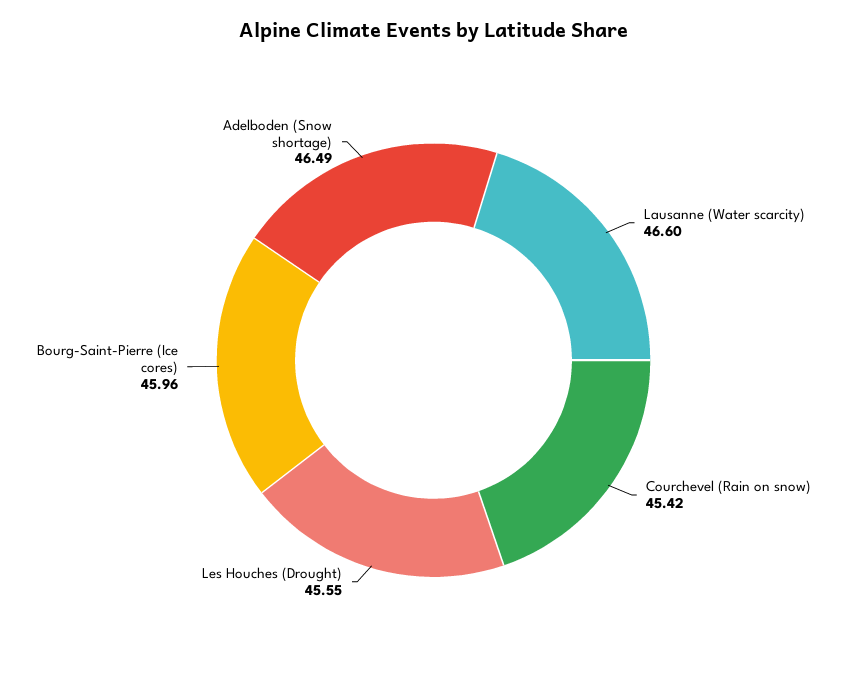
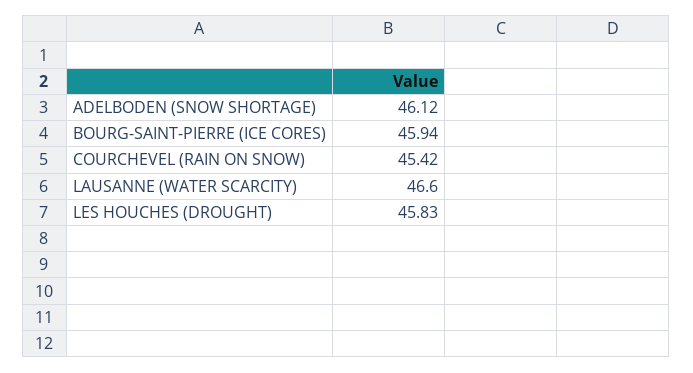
  {
    "Lausanne (Water scarcity)": 46.6,
    "Courchevel (Rain on snow)": 45.42,
-   "Les Houches (Drought)": 45.55,
+   "Les Houches (Drought)": 45.83,
-   "Bourg-Saint-Pierre (Ice cores)": 45.96,
+   "Bourg-Saint-Pierre (Ice cores)": 45.94,
-   "Adelboden (Snow shortage)": 46.49
+   "Adelboden (Snow shortage)": 46.12
  }

